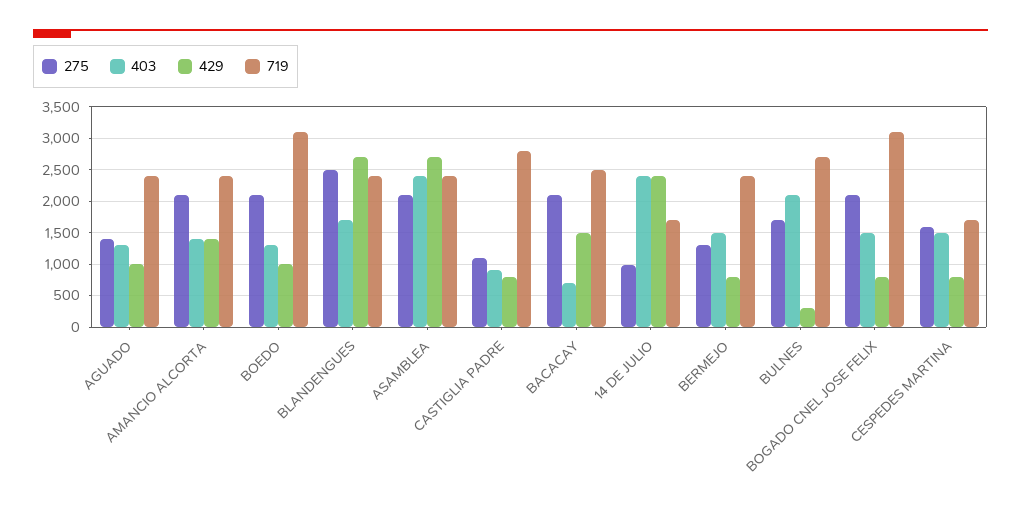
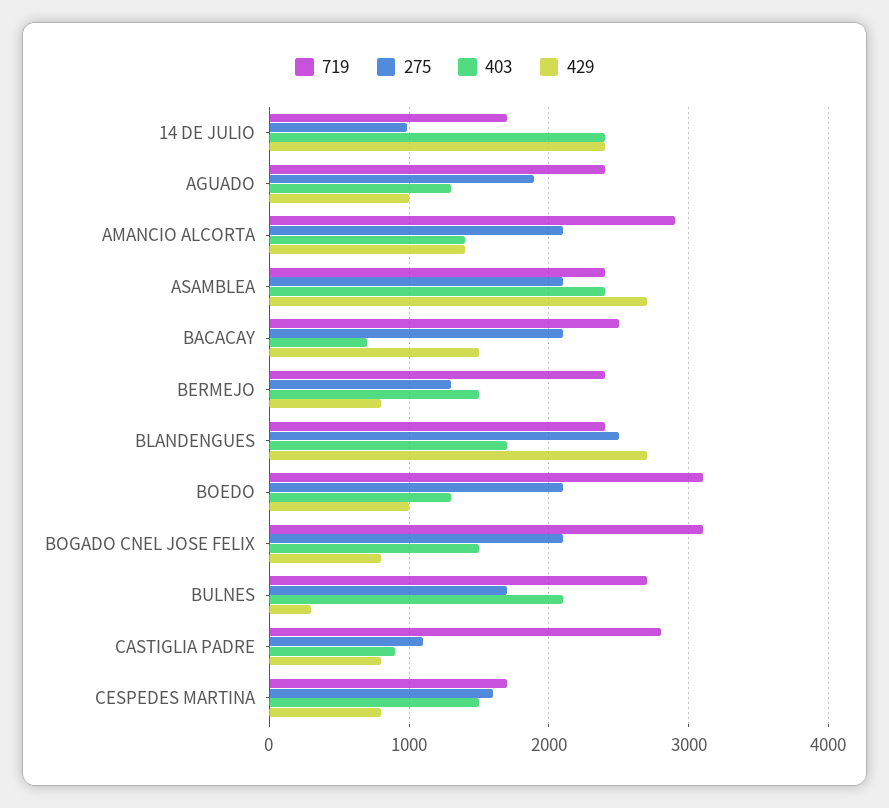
  {
    "275": {
-     "AGUADO": 1400,
+     "AGUADO": 1900,
      "AMANCIO ALCORTA": 2100,
      "BOEDO": 2100,
      "BLANDENGUES": 2500,
      "ASAMBLEA": 2100,
      "CASTIGLIA PADRE": 1100,
      "BACACAY": 2100,
      "14 DE JULIO": 1000,
      "BERMEJO": 1300,
      "BULNES": 1700,
      "BOGADO CNEL JOSE FELIX": 2100,
      "CESPEDES MARTINA": 1600
    },
    "403": {
      "AGUADO": 1300,
      "AMANCIO ALCORTA": 1400,
      "BOEDO": 1300,
      "BLANDENGUES": 1700,
      "ASAMBLEA": 2400,
      "CASTIGLIA PADRE": 900,
      "BACACAY": 700,
      "14 DE JULIO": 2400,
      "BERMEJO": 1500,
      "BULNES": 2100,
      "BOGADO CNEL JOSE FELIX": 1500,
      "CESPEDES MARTINA": 1500
    },
    "429": {
      "AGUADO": 1000,
      "AMANCIO ALCORTA": 1400,
      "BOEDO": 1000,
      "BLANDENGUES": 2700,
      "ASAMBLEA": 2700,
      "CASTIGLIA PADRE": 800,
      "BACACAY": 1500,
      "14 DE JULIO": 2400,
      "BERMEJO": 800,
      "BULNES": 300,
      "BOGADO CNEL JOSE FELIX": 800,
      "CESPEDES MARTINA": 800
    },
    "719": {
      "AGUADO": 2400,
-     "AMANCIO ALCORTA": 2400,
+     "AMANCIO ALCORTA": 2900,
      "BOEDO": 3100,
      "BLANDENGUES": 2400,
      "ASAMBLEA": 2400,
      "CASTIGLIA PADRE": 2800,
      "BACACAY": 2500,
      "14 DE JULIO": 1700,
      "BERMEJO": 2400,
      "BULNES": 2700,
      "BOGADO CNEL JOSE FELIX": 3100,
      "CESPEDES MARTINA": 1700
    }
  }

